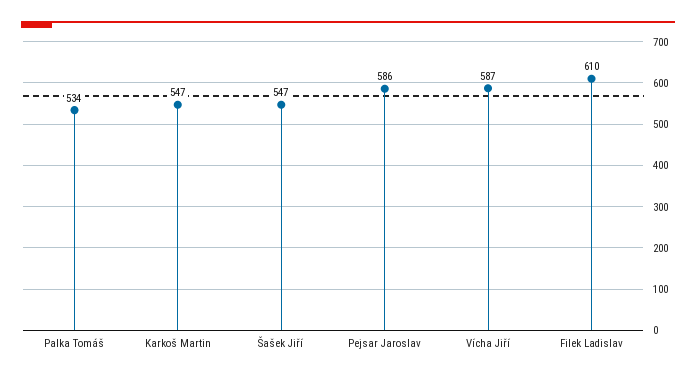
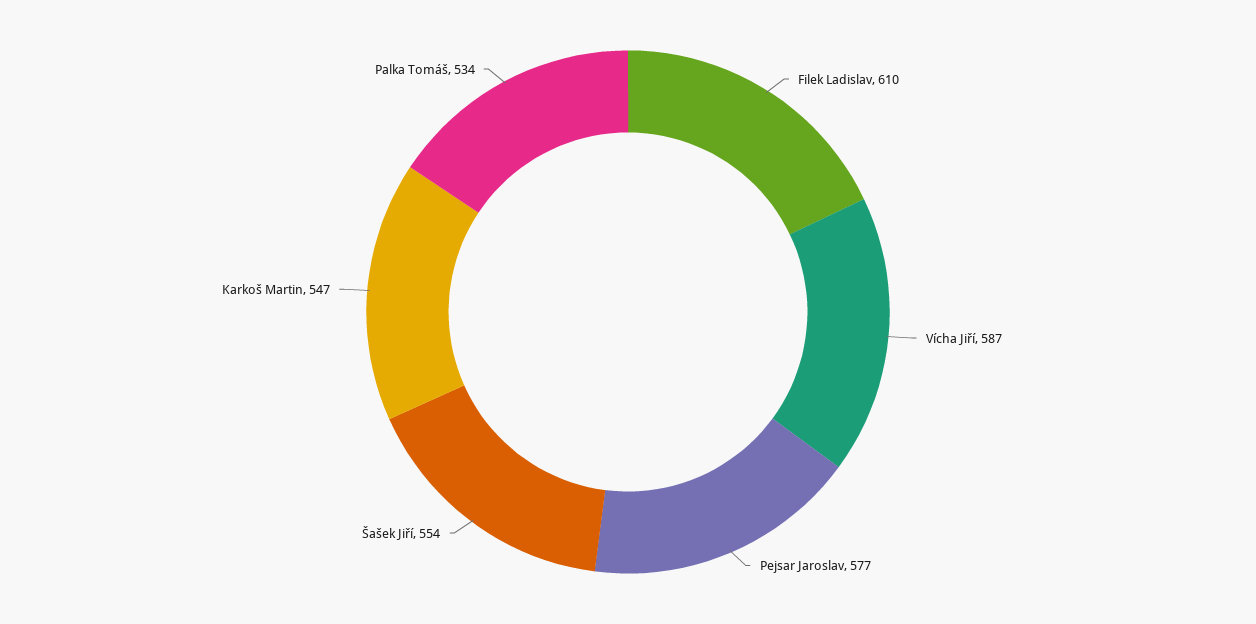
  {
    "Palka Tomáš": 534,
    "Karkoš Martin": 547,
-   "Šašek Jiří": 547,
+   "Šašek Jiří": 554,
-   "Pejsar Jaroslav": 586,
+   "Pejsar Jaroslav": 577,
    "Vícha Jiří": 587,
    "Filek Ladislav": 610
  }

